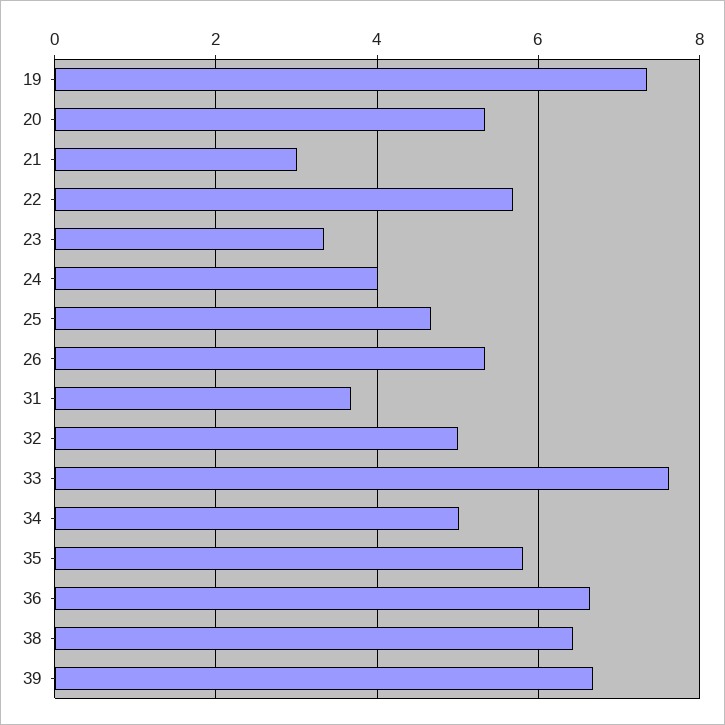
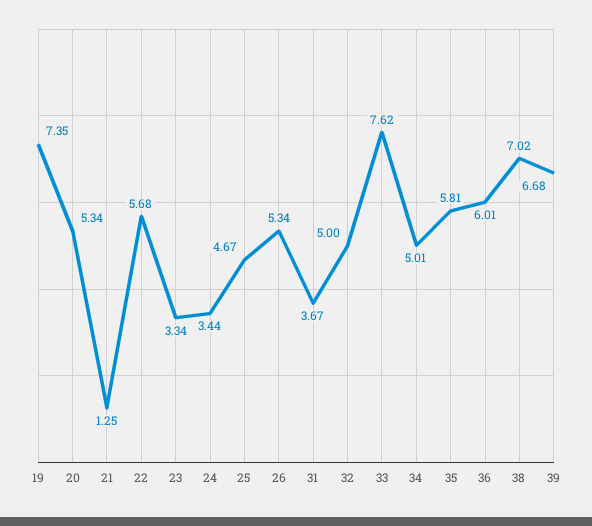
  {
    "19": 7.35,
    "20": 5.34,
-   "21": 3,
+   "21": 1.25,
    "22": 5.68,
    "23": 3.34,
-   "24": 4,
+   "24": 3.44,
    "25": 4.67,
    "26": 5.34,
    "31": 3.67,
    "32": 5,
    "33": 7.62,
    "34": 5.01,
    "35": 5.81,
-   "36": 6.6,
+   "36": 6.01,
-   "38": 6.4,
+   "38": 7.02,
    "39": 6.68
  }

